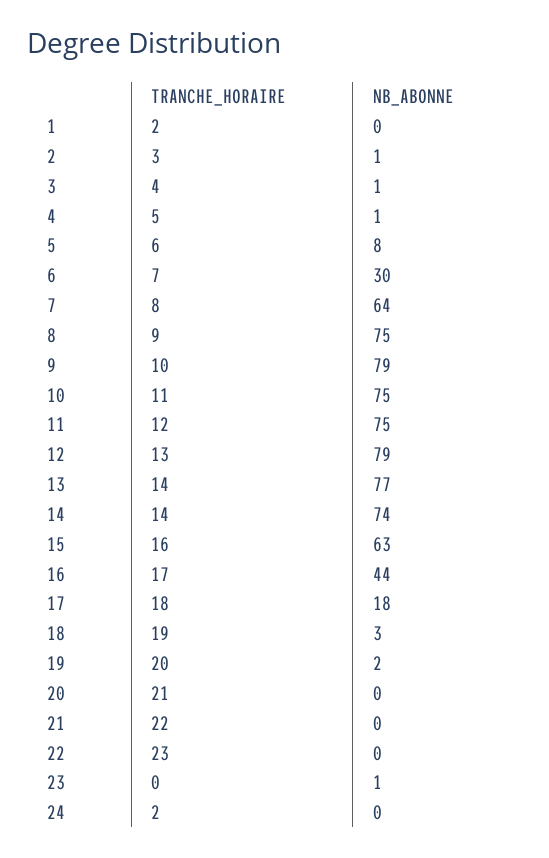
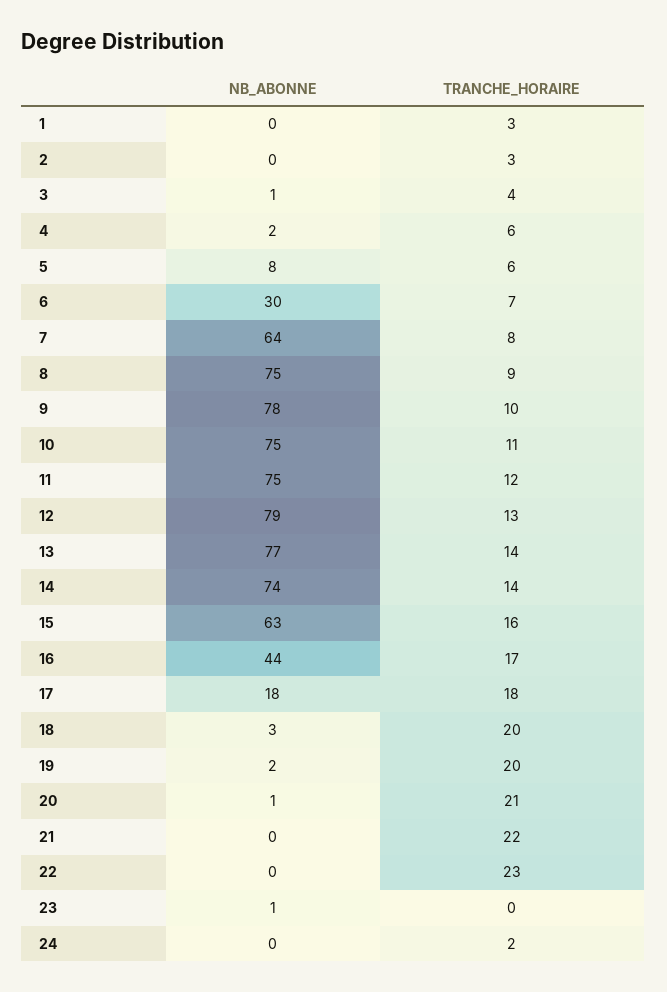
  {
    "TRANCHE_HORAIRE": {
-     "1": 2,
+     "1": 3,
      "2": 3,
      "3": 4,
-     "4": 5,
+     "4": 6,
      "5": 6,
      "6": 7,
      "7": 8,
      "8": 9,
      "9": 10,
      "10": 11,
      "11": 12,
      "12": 13,
      "13": 14,
      "14": 14,
      "15": 16,
      "16": 17,
      "17": 18,
-     "18": 19,
+     "18": 20,
      "19": 20,
      "20": 21,
      "21": 22,
      "22": 23,
      "23": 0,
      "24": 2
    },
    "NB_ABONNE": {
      "1": 0,
-     "2": 1,
+     "2": 0,
      "3": 1,
-     "4": 1,
+     "4": 2,
      "5": 8,
      "6": 30,
      "7": 64,
      "8": 75,
-     "9": 79,
+     "9": 78,
      "10": 75,
      "11": 75,
      "12": 79,
      "13": 77,
      "14": 74,
      "15": 63,
      "16": 44,
      "17": 18,
      "18": 3,
      "19": 2,
-     "20": 0,
+     "20": 1,
      "21": 0,
      "22": 0,
      "23": 1,
      "24": 0
    }
  }

